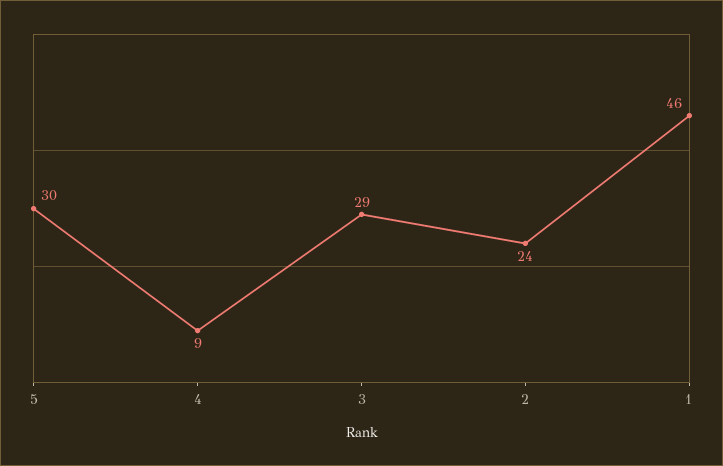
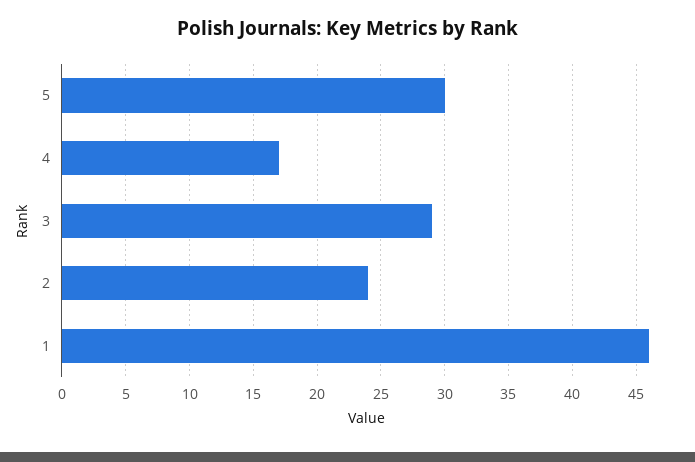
  {
    "5": 30,
-   "4": 9,
+   "4": 17,
    "3": 29,
    "2": 24,
    "1": 46
  }

